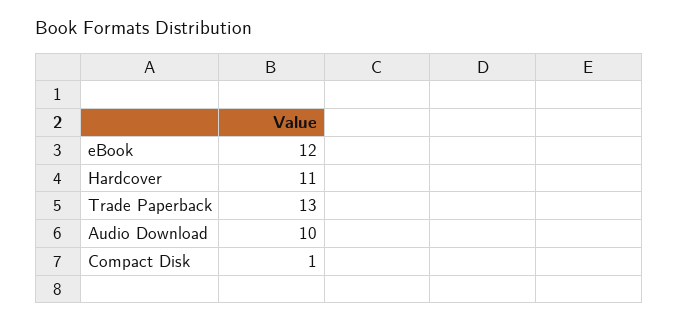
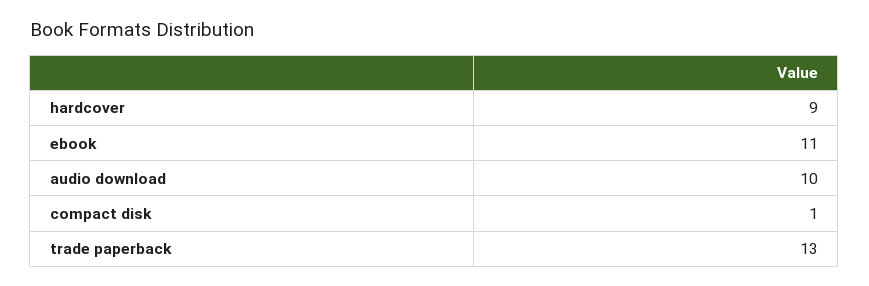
  {
-   "eBook": 12,
+   "eBook": 11,
-   "Hardcover": 11,
+   "Hardcover": 9,
    "Trade Paperback": 13,
    "Audio Download": 10,
    "Compact Disk": 1
  }

